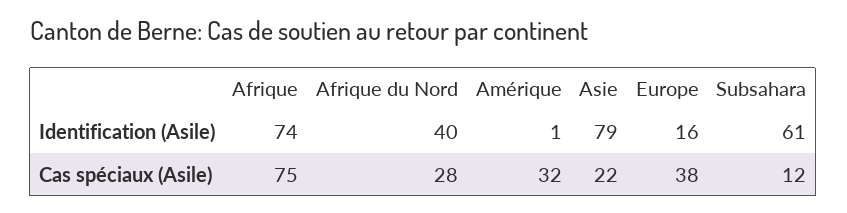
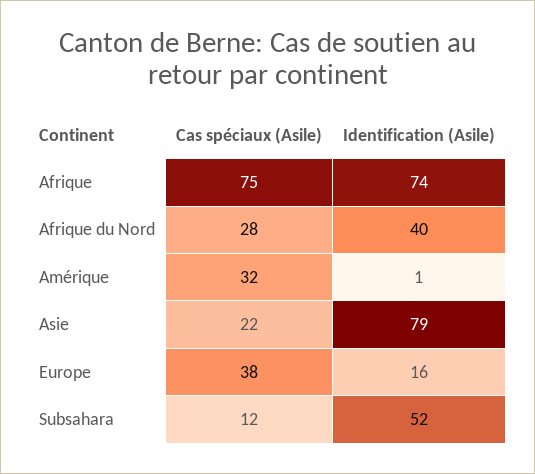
  {
    "Afrique": {
      "Identification (Asile)": 74,
      "Cas spéciaux (Asile)": 75
    },
    "Afrique du Nord": {
      "Identification (Asile)": 40,
      "Cas spéciaux (Asile)": 28
    },
    "Amérique": {
      "Identification (Asile)": 1,
      "Cas spéciaux (Asile)": 32
    },
    "Asie": {
      "Identification (Asile)": 79,
      "Cas spéciaux (Asile)": 22
    },
    "Europe": {
      "Identification (Asile)": 16,
      "Cas spéciaux (Asile)": 38
    },
    "Subsahara": {
-     "Identification (Asile)": 61,
+     "Identification (Asile)": 52,
      "Cas spéciaux (Asile)": 12
    }
  }

